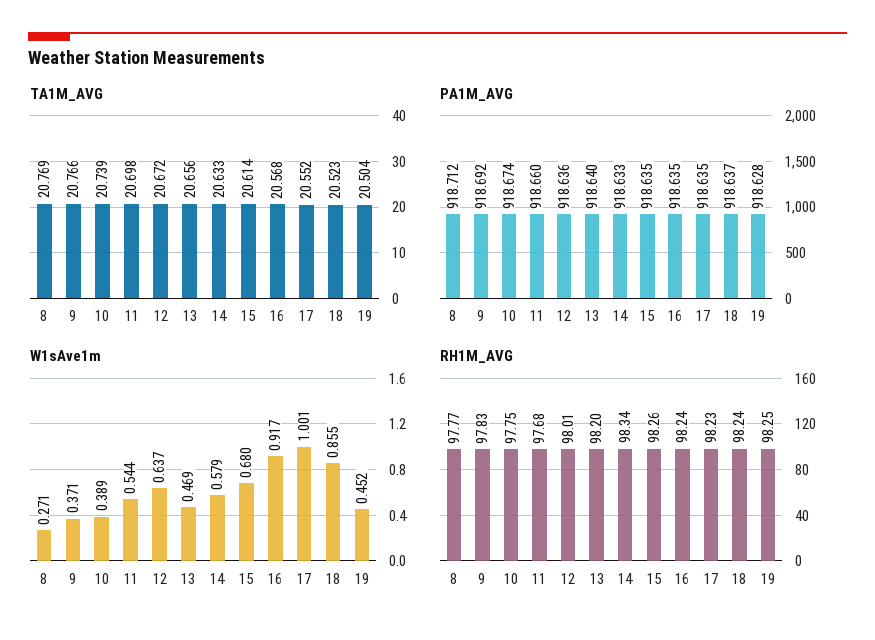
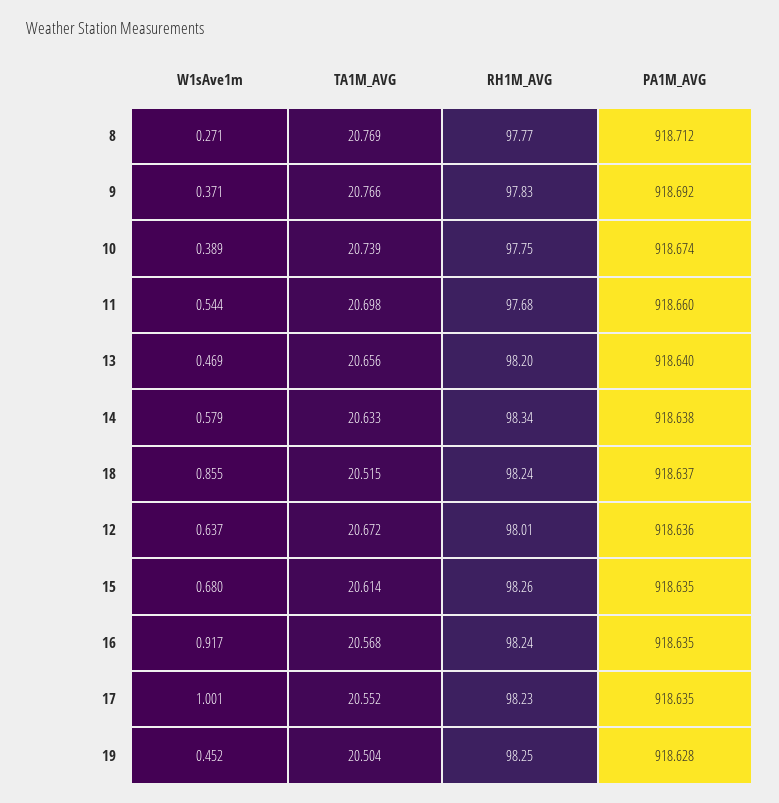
  {
    "TA1M_AVG": {
      "8": 20.769,
      "9": 20.766,
      "10": 20.739,
      "11": 20.698,
      "12": 20.672,
      "13": 20.656,
      "14": 20.633,
      "15": 20.614,
      "16": 20.568,
      "17": 20.552,
-     "18": 20.523,
+     "18": 20.515,
      "19": 20.504
    },
    "PA1M_AVG": {
      "8": 918.712,
      "9": 918.692,
      "10": 918.674,
      "11": 918.66,
      "12": 918.636,
      "13": 918.64,
-     "14": 918.633,
+     "14": 918.638,
      "15": 918.635,
      "16": 918.635,
      "17": 918.635,
      "18": 918.637,
      "19": 918.628
    },
    "W1sAve1m": {
      "8": 0.271,
      "9": 0.371,
      "10": 0.389,
      "11": 0.544,
      "12": 0.637,
      "13": 0.469,
      "14": 0.579,
      "15": 0.68,
      "16": 0.917,
      "17": 1.001,
      "18": 0.855,
      "19": 0.452
    },
    "RH1M_AVG": {
      "8": 97.77,
      "9": 97.83,
      "10": 97.75,
      "11": 97.68,
      "12": 98.01,
      "13": 98.2,
      "14": 98.34,
      "15": 98.26,
      "16": 98.24,
      "17": 98.23,
      "18": 98.24,
      "19": 98.25
    }
  }

